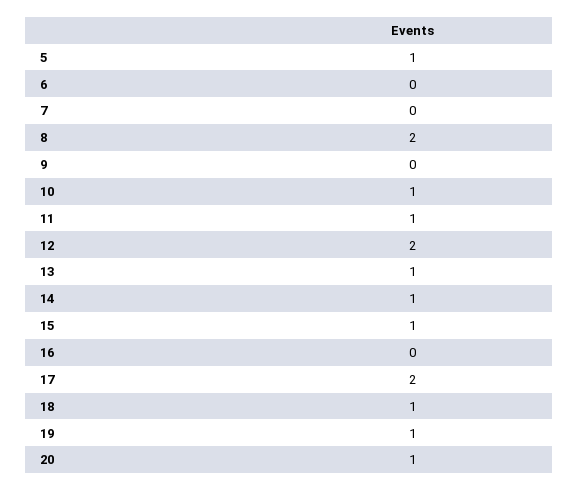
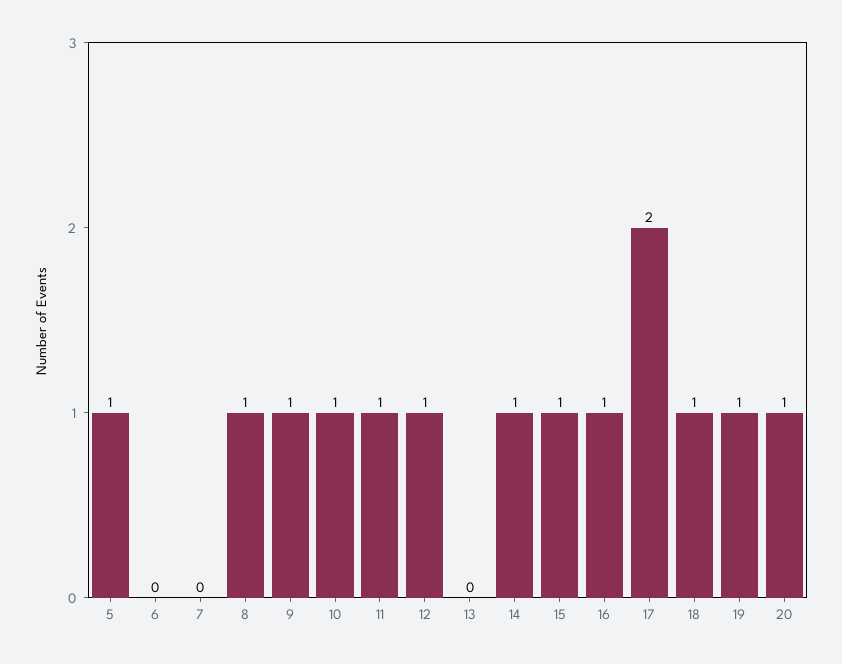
  {
    "5": 1,
    "6": 0,
    "7": 0,
-   "8": 2,
+   "8": 1,
-   "9": 0,
+   "9": 1,
    "10": 1,
    "11": 1,
-   "12": 2,
+   "12": 1,
-   "13": 1,
+   "13": 0,
    "14": 1,
    "15": 1,
-   "16": 0,
+   "16": 1,
    "17": 2,
    "18": 1,
    "19": 1,
    "20": 1
  }

